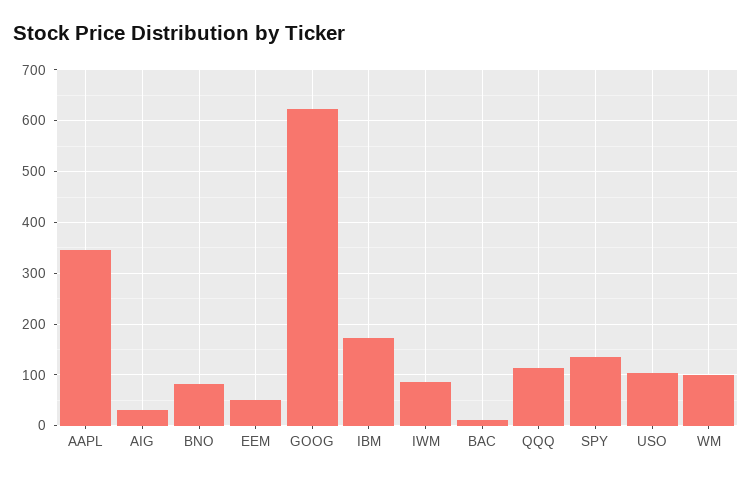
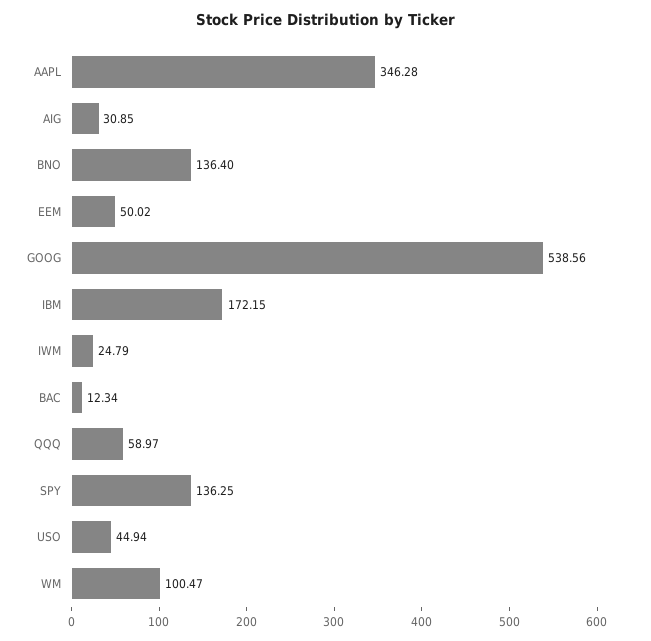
  {
    "AAPL": 346.28,
    "AIG": 30.85,
-   "BNO": 80,
+   "BNO": 136.4,
    "EEM": 50.02,
-   "GOOG": 620,
+   "GOOG": 538.56,
    "IBM": 172.15,
-   "IWM": 80,
+   "IWM": 24.79,
    "BAC": 12.34,
-   "QQQ": 120,
+   "QQQ": 58.97,
    "SPY": 136.25,
-   "USO": 100,
+   "USO": 44.94,
    "WM": 100.47
  }

